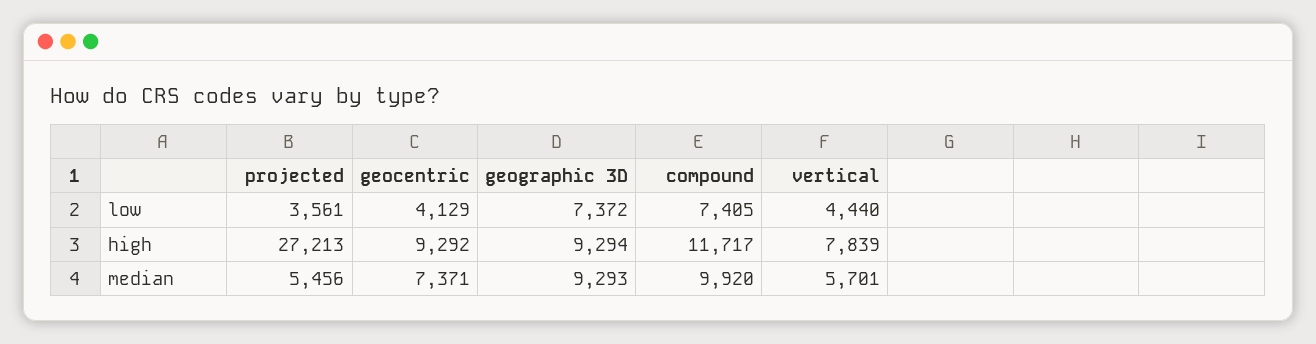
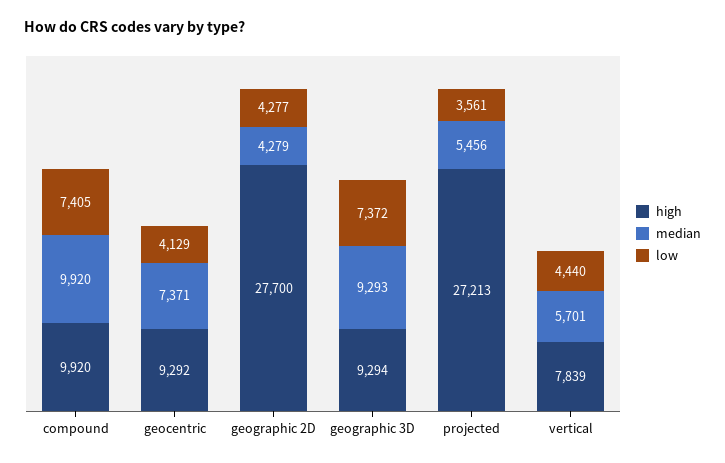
  {
    "low": {
      "projected": 3561,
      "geocentric": 4129,
      "geographic 3D": 7372,
      "compound": 7405,
-     "vertical": 4440
+     "vertical": 4440,
+     "geographic 2D": 4277
    },
    "high": {
      "projected": 27213,
      "geocentric": 9292,
      "geographic 3D": 9294,
-     "compound": 11717,
+     "compound": 9920,
-     "vertical": 7839
+     "vertical": 7839,
+     "geographic 2D": 27700
    },
    "median": {
      "projected": 5456,
      "geocentric": 7371,
      "geographic 3D": 9293,
      "compound": 9920,
-     "vertical": 5701
+     "vertical": 5701,
+     "geographic 2D": 4279
    }
  }

